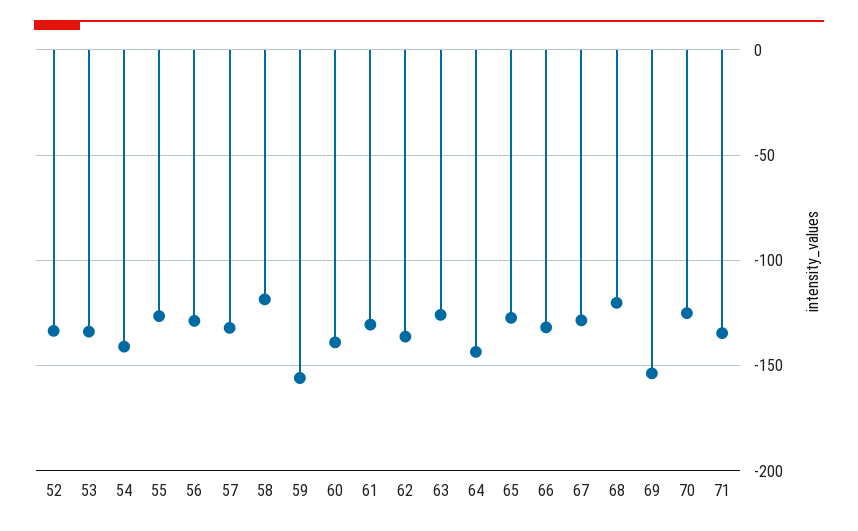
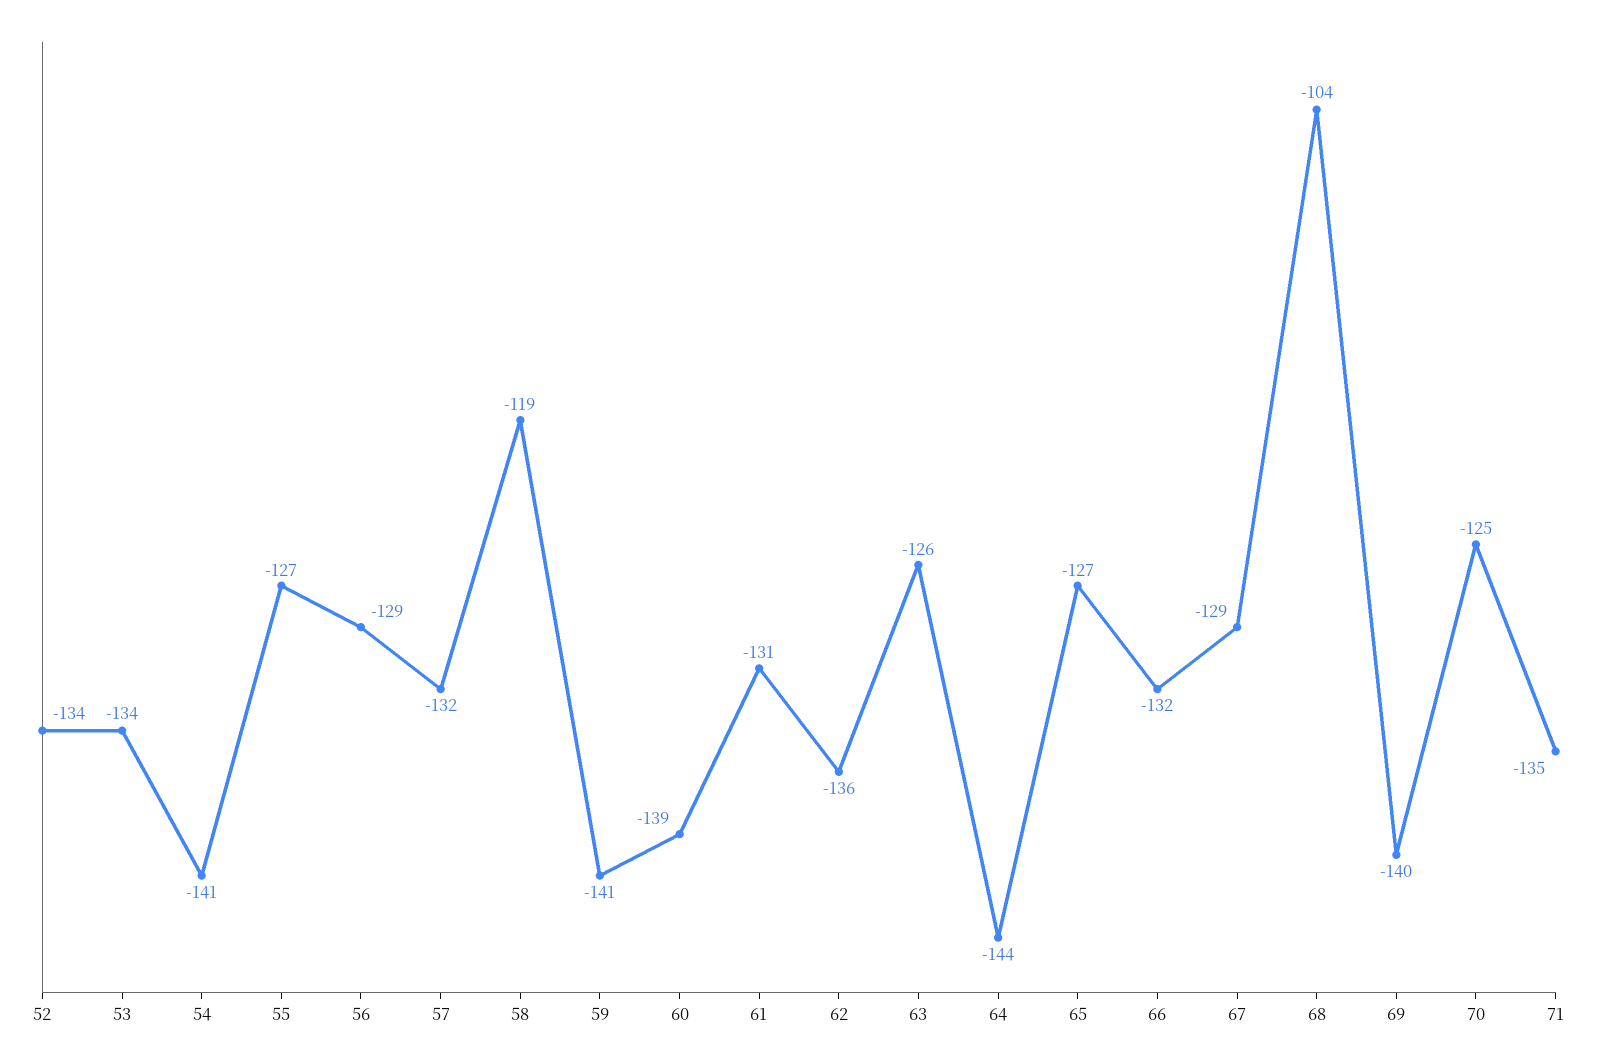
  {
    "52": -134,
    "53": -134,
    "54": -141,
    "55": -127,
    "56": -129,
    "57": -132,
    "58": -119,
-   "59": -155,
+   "59": -141,
    "60": -139,
    "61": -131,
    "62": -136,
    "63": -126,
    "64": -144,
    "65": -127,
    "66": -132,
    "67": -129,
-   "68": -120,
+   "68": -104,
-   "69": -155,
+   "69": -140,
    "70": -125,
    "71": -135
  }

